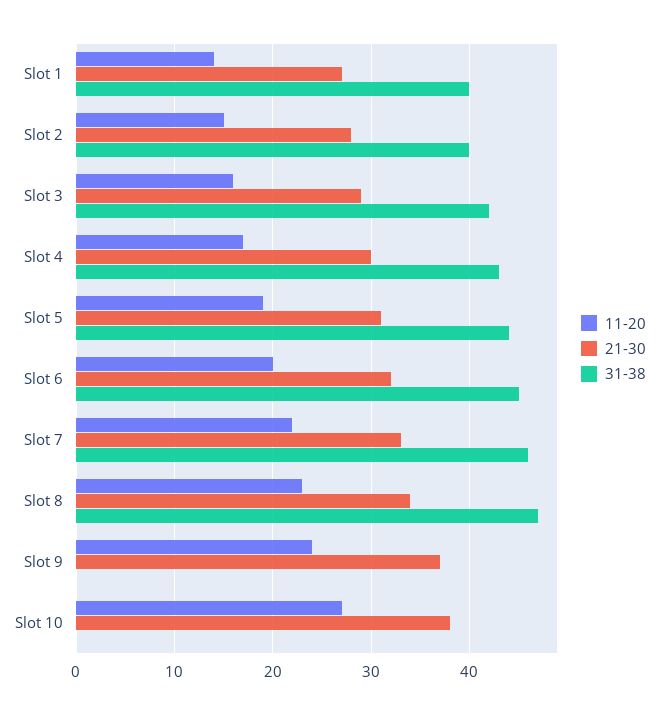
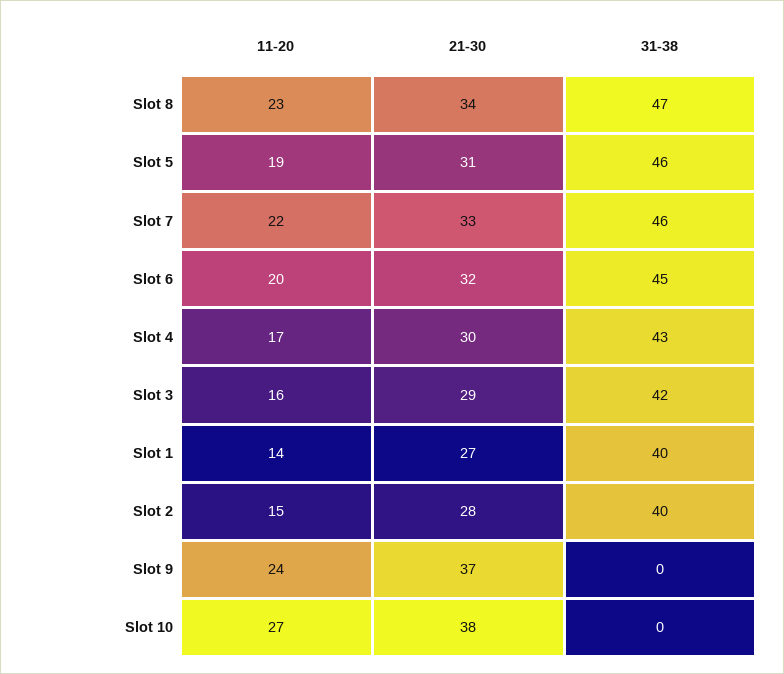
  {
    "11-20": {
      "Slot 1": 14,
      "Slot 2": 15,
      "Slot 3": 16,
      "Slot 4": 17,
      "Slot 5": 19,
      "Slot 6": 20,
      "Slot 7": 22,
      "Slot 8": 23,
      "Slot 9": 24,
      "Slot 10": 27
    },
    "21-30": {
      "Slot 1": 27,
      "Slot 2": 28,
      "Slot 3": 29,
      "Slot 4": 30,
      "Slot 5": 31,
      "Slot 6": 32,
      "Slot 7": 33,
      "Slot 8": 34,
      "Slot 9": 37,
      "Slot 10": 38
    },
    "31-38": {
      "Slot 1": 40,
      "Slot 2": 40,
      "Slot 3": 42,
      "Slot 4": 43,
-     "Slot 5": 44,
+     "Slot 5": 46,
      "Slot 6": 45,
      "Slot 7": 46,
      "Slot 8": 47,
      "Slot 9": 0,
      "Slot 10": 0
    }
  }

